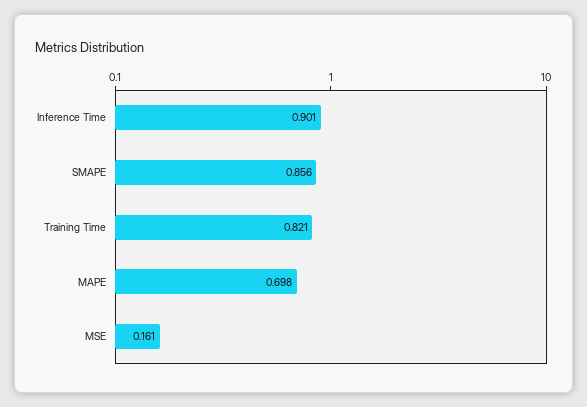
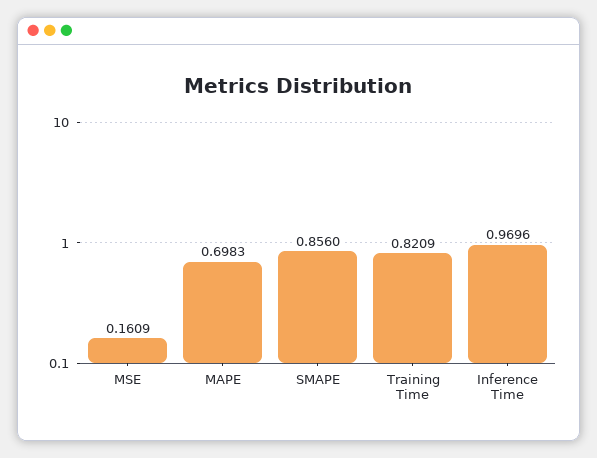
  {
-   "Inference Time": 0.901,
+   "Inference Time": 0.9696,
    "SMAPE": 0.856,
    "Training Time": 0.8209,
    "MAPE": 0.6983,
    "MSE": 0.1609
  }

